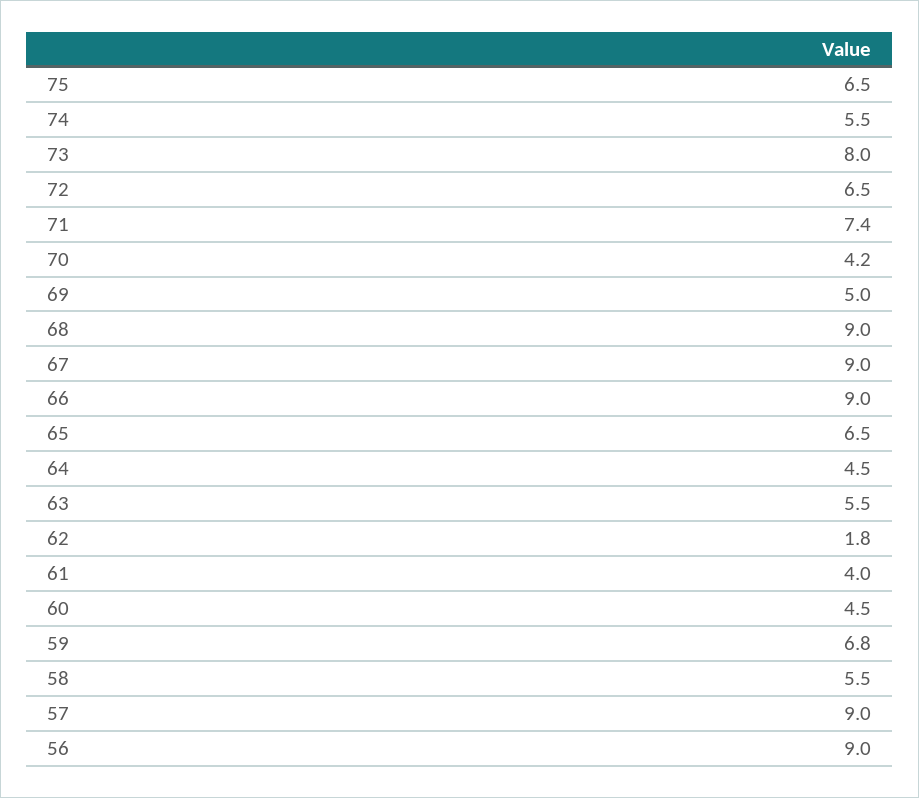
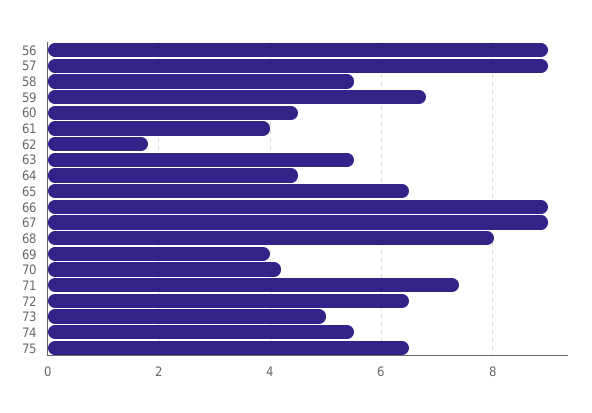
  {
    "75": 6.5,
    "74": 5.5,
-   "73": 8,
+   "73": 5,
    "72": 6.5,
    "71": 7.4,
    "70": 4.2,
-   "69": 5,
+   "69": 4,
-   "68": 9,
+   "68": 8,
    "67": 9,
    "66": 9,
    "65": 6.5,
    "64": 4.5,
    "63": 5.5,
    "62": 1.8,
    "61": 4,
    "60": 4.5,
    "59": 6.8,
    "58": 5.5,
    "57": 9,
    "56": 9
  }

